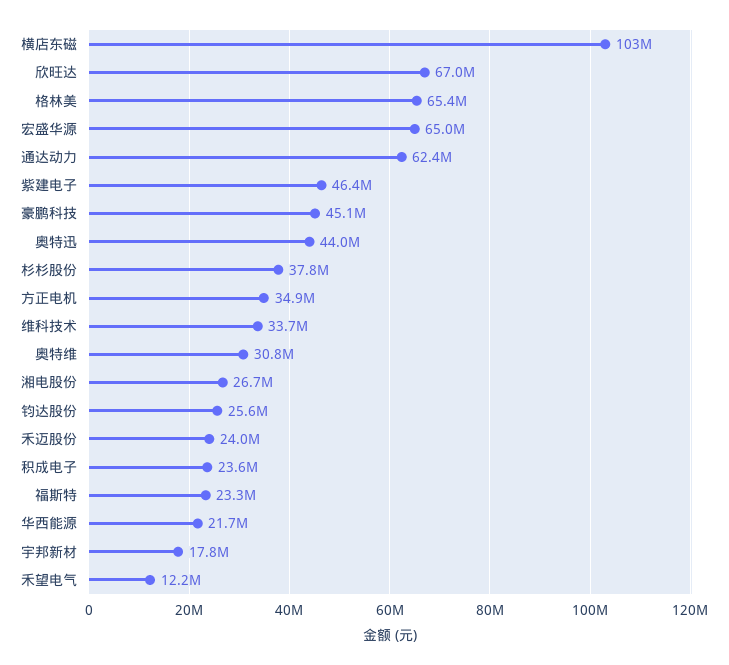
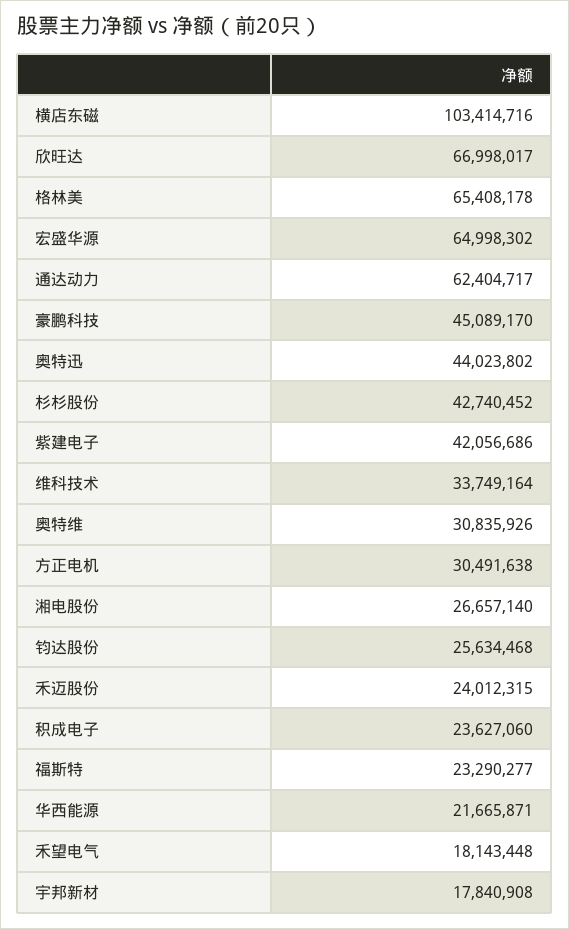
  {
    "横店东磁": 103414716,
    "欣旺达": 66998017,
    "格林美": 65408178,
    "宏盛华源": 64998302,
    "通达动力": 62404717,
-   "紫建电子": 46400000,
+   "紫建电子": 42056686,
    "豪鹏科技": 45089170,
    "奥特迅": 44023802,
-   "杉杉股份": 37800000,
+   "杉杉股份": 42740452,
-   "方正电机": 34900000,
+   "方正电机": 30491638,
    "维科技术": 33749164,
    "奥特维": 30835926,
    "湘电股份": 26657140,
    "钧达股份": 25634468,
    "禾迈股份": 24012315,
    "积成电子": 23627060,
    "福斯特": 23290277,
    "华西能源": 21665871,
    "宇邦新材": 17840908,
-   "禾望电气": 12200000
+   "禾望电气": 18143448
  }

